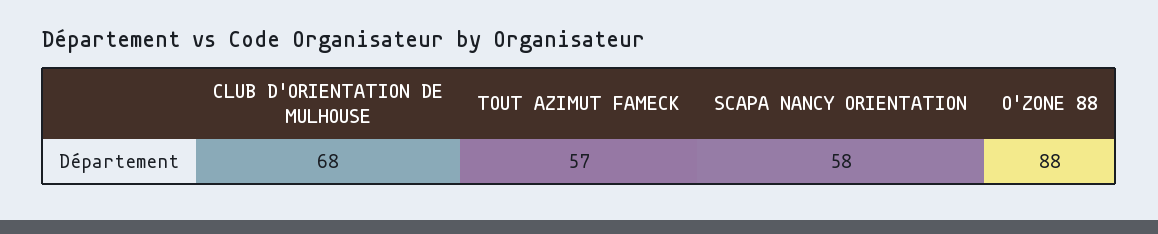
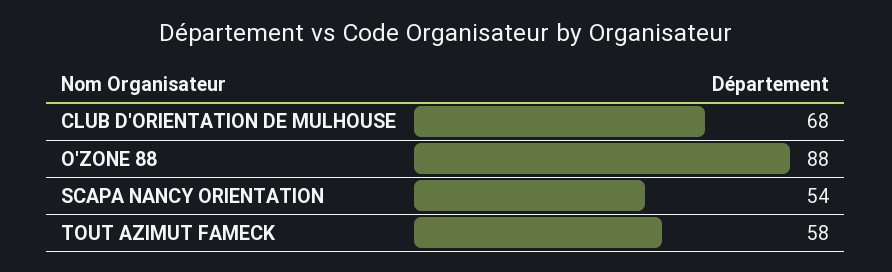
  {
    "CLUB D'ORIENTATION DE MULHOUSE": 68,
-   "TOUT AZIMUT FAMECK": 57,
+   "TOUT AZIMUT FAMECK": 58,
-   "SCAPA NANCY ORIENTATION": 58,
+   "SCAPA NANCY ORIENTATION": 54,
    "O'ZONE 88": 88
  }

